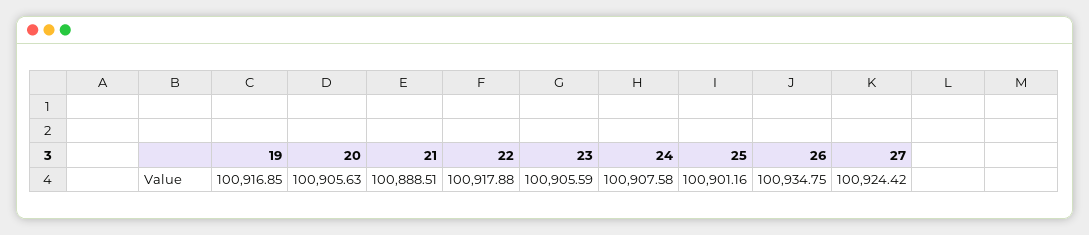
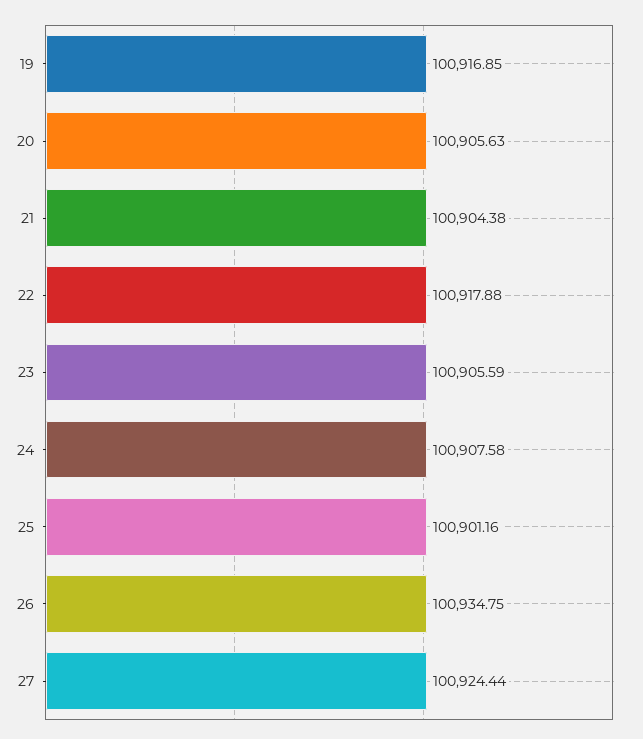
  {
    "19": 100916.85,
    "20": 100905.63,
-   "21": 100888.51,
+   "21": 100904.38,
    "22": 100917.88,
    "23": 100905.59,
    "24": 100907.58,
    "25": 100901.16,
    "26": 100934.75,
-   "27": 100924.42
+   "27": 100924.44
  }

